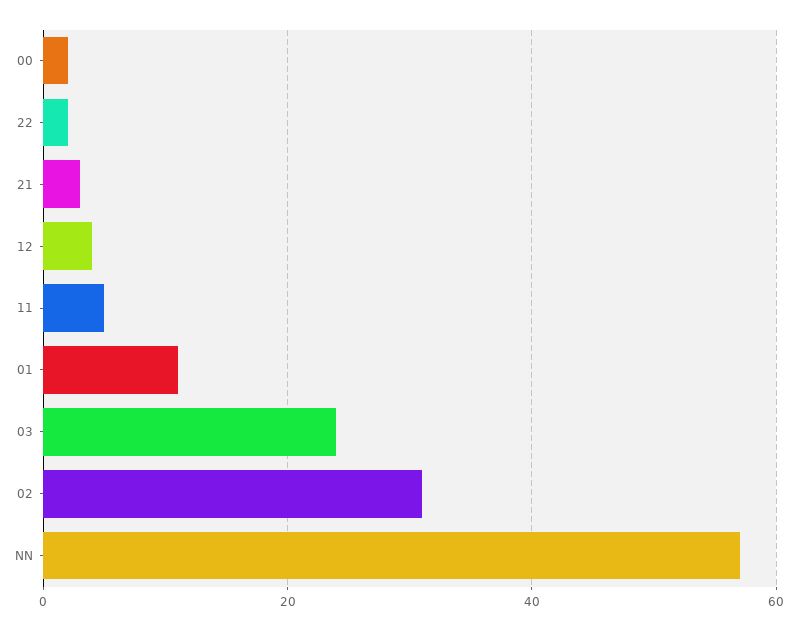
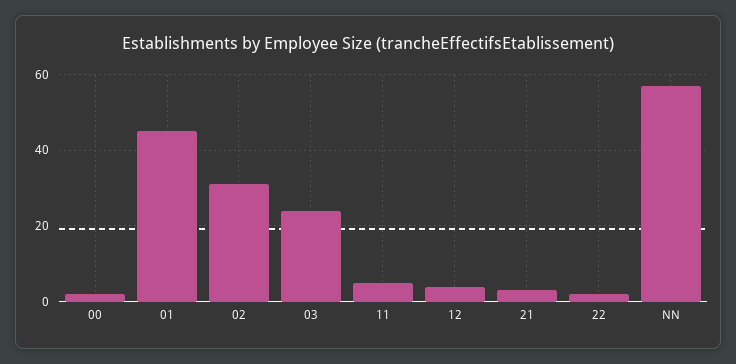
  {
    "00": 0,
    "22": 0,
    "21": 5,
    "12": 5,
    "11": 5,
-   "01": 10,
+   "01": 45,
    "03": 25,
    "02": 30,
    "NN": 55
  }

